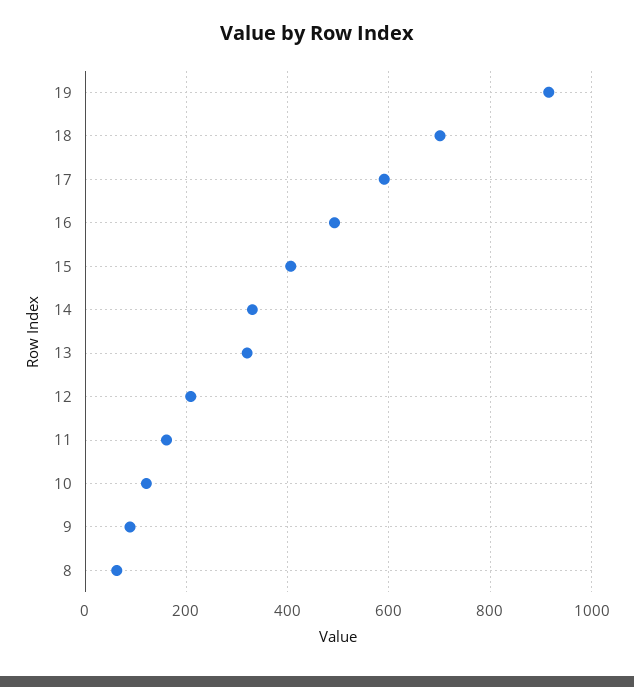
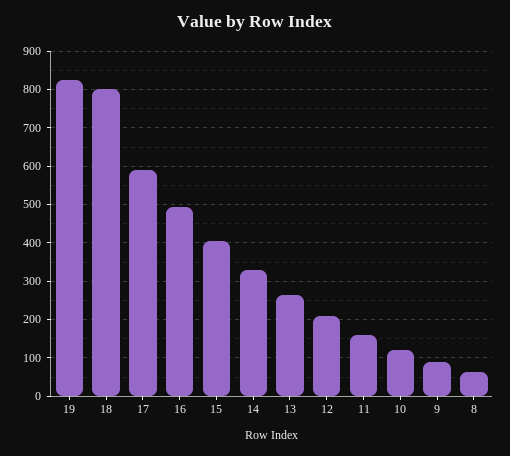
  {
-   "19": 920,
+   "19": 820,
-   "18": 700,
+   "18": 800,
    "17": 600,
    "16": 500,
    "15": 400,
    "14": 340,
-   "13": 320,
+   "13": 260,
    "12": 200,
    "11": 160,
    "10": 120,
    "9": 80,
    "8": 60
  }

